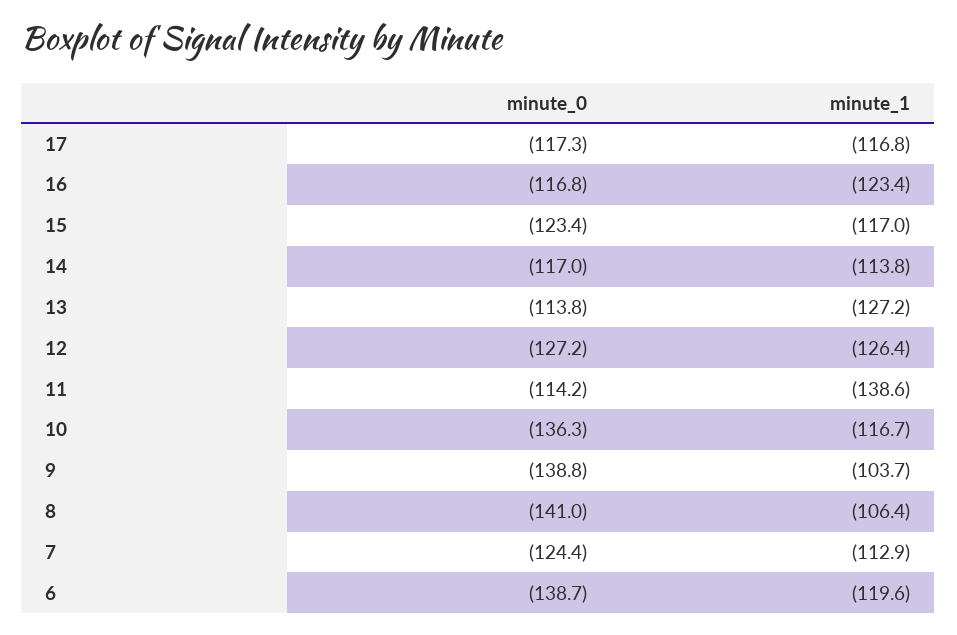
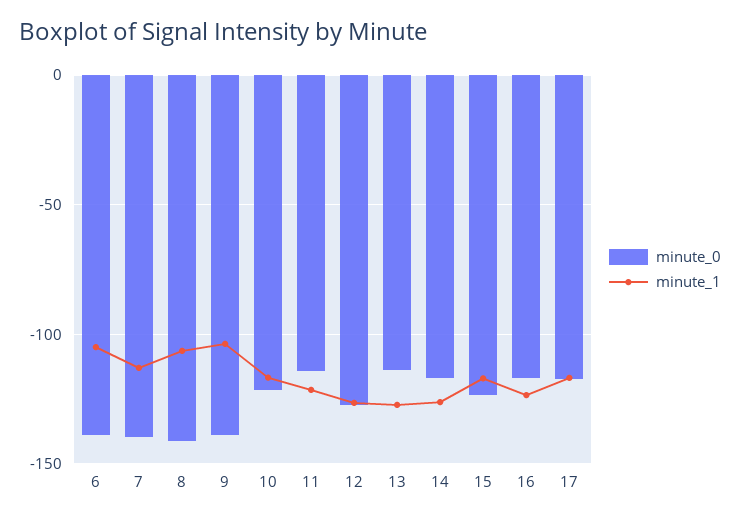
  {
    "minute_0": {
      "17": -117.3,
      "16": -116.8,
      "15": -123.4,
      "14": -117,
      "13": -113.8,
      "12": -127.2,
      "11": -114.2,
-     "10": -136.3,
+     "10": -120,
      "9": -138.8,
      "8": -141,
-     "7": -124.4,
+     "7": -140,
      "6": -138.7
    },
    "minute_1": {
      "17": -116.8,
      "16": -123.4,
      "15": -117,
-     "14": -113.8,
+     "14": -125,
      "13": -127.2,
      "12": -126.4,
-     "11": -138.6,
+     "11": -120,
      "10": -116.7,
      "9": -103.7,
      "8": -106.4,
      "7": -112.9,
-     "6": -119.6
+     "6": -105
    }
  }

